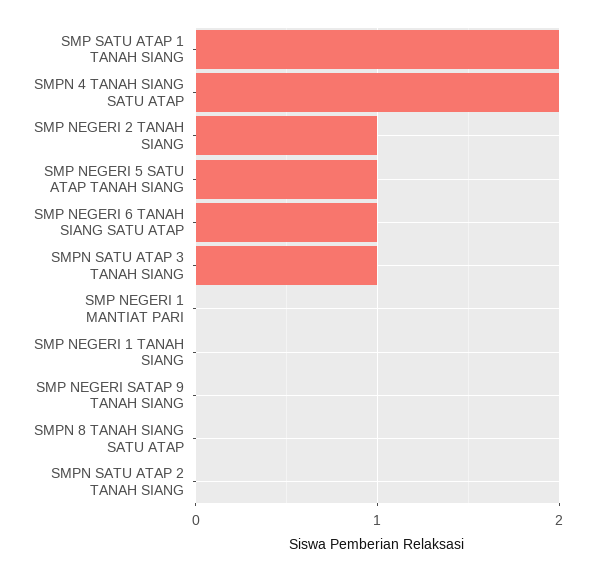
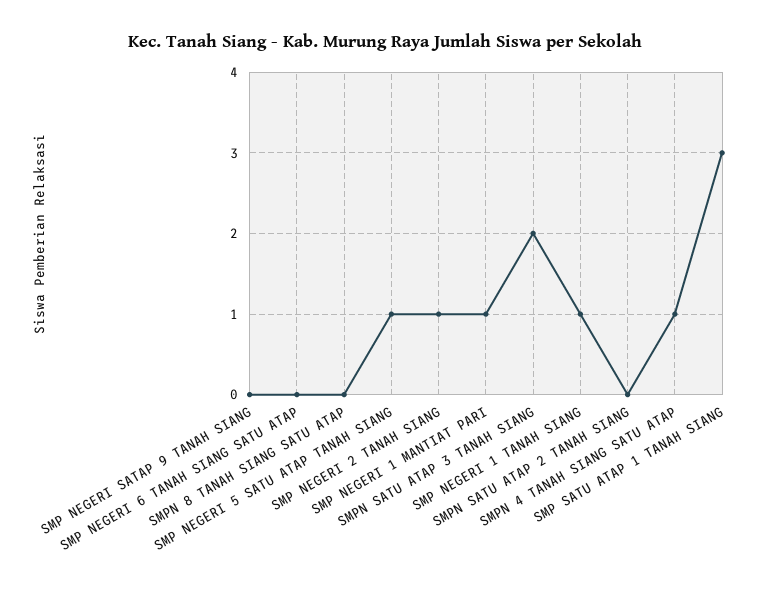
  {
-   "SMP SATU ATAP 1 TANAH SIANG": 2,
+   "SMP SATU ATAP 1 TANAH SIANG": 3,
-   "SMPN 4 TANAH SIANG SATU ATAP": 2,
+   "SMPN 4 TANAH SIANG SATU ATAP": 1,
    "SMP NEGERI 2 TANAH SIANG": 1,
    "SMP NEGERI 5 SATU ATAP TANAH SIANG": 1,
-   "SMP NEGERI 6 TANAH SIANG SATU ATAP": 1,
+   "SMP NEGERI 6 TANAH SIANG SATU ATAP": 0,
-   "SMPN SATU ATAP 3 TANAH SIANG": 1,
+   "SMPN SATU ATAP 3 TANAH SIANG": 2,
-   "SMP NEGERI 1 MANTIAT PARI": 0,
+   "SMP NEGERI 1 MANTIAT PARI": 1,
-   "SMP NEGERI 1 TANAH SIANG": 0,
+   "SMP NEGERI 1 TANAH SIANG": 1,
    "SMP NEGERI SATAP 9 TANAH SIANG": 0,
    "SMPN 8 TANAH SIANG SATU ATAP": 0,
    "SMPN SATU ATAP 2 TANAH SIANG": 0
  }

